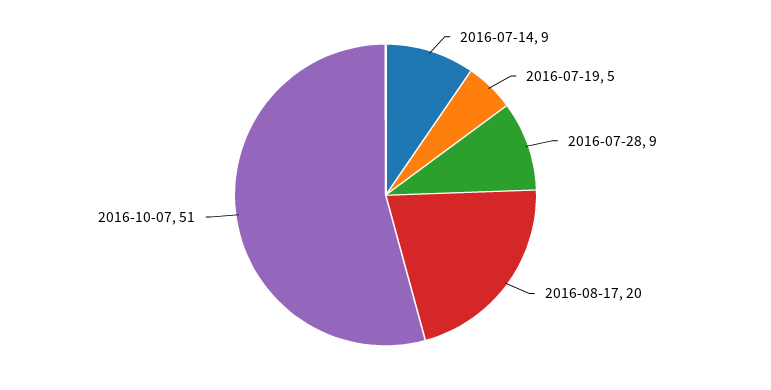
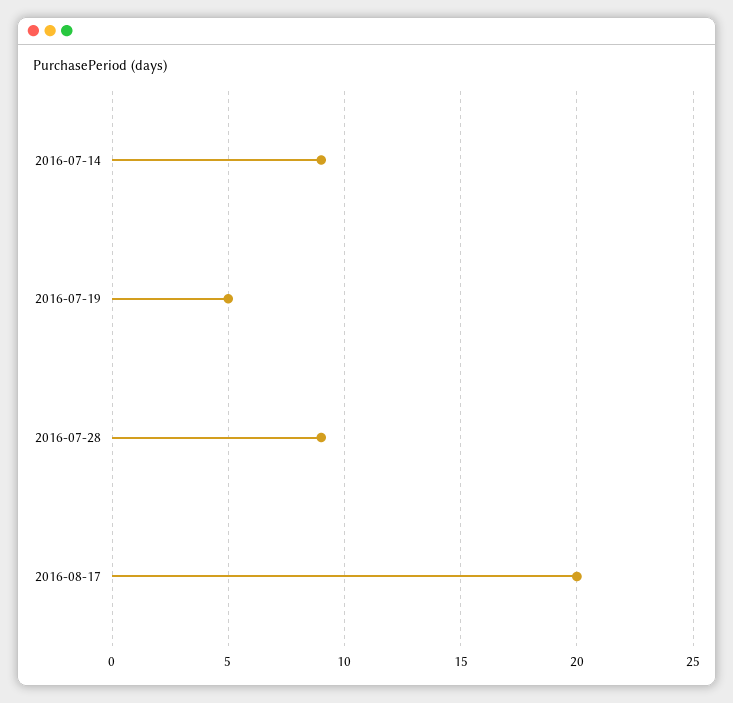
  {
    "2016-07-14": 9,
    "2016-07-19": 5,
    "2016-07-28": 9,
-   "2016-08-17": 20,
+   "2016-08-17": 20
-   "2016-10-07": 51
  }

